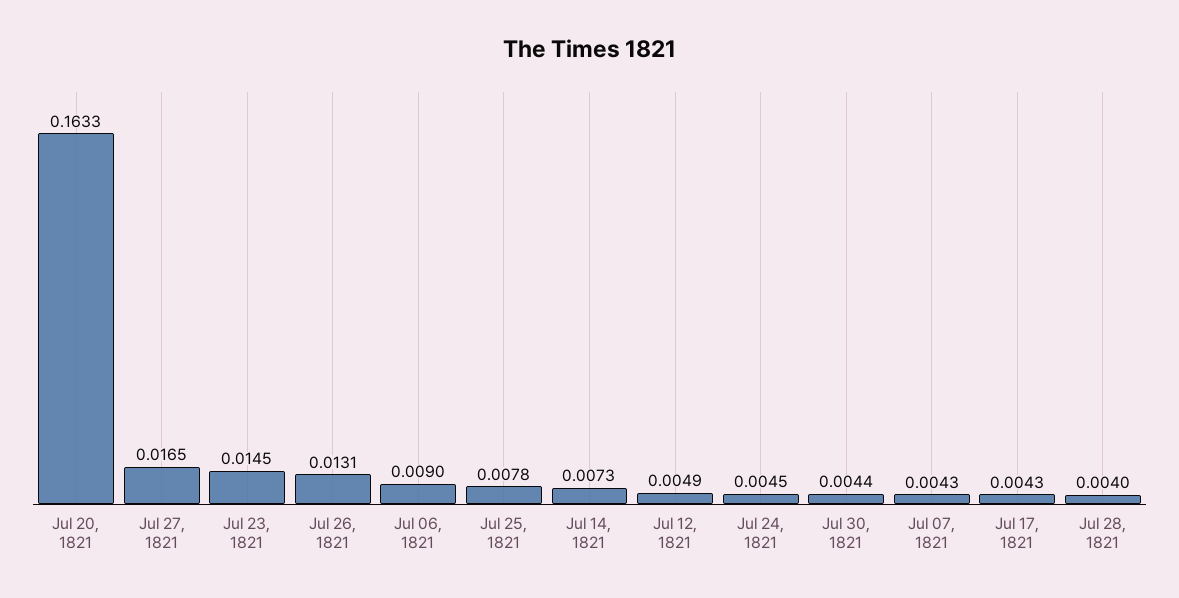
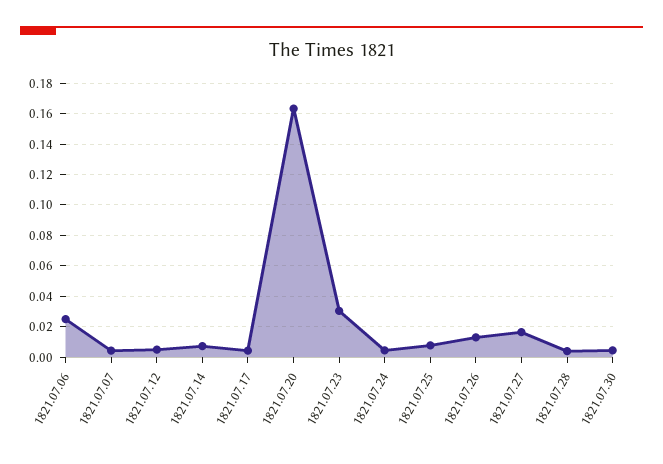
  {
    "Jul 20, 1821": 0.1633,
    "Jul 27, 1821": 0.0165,
-   "Jul 23, 1821": 0.0145,
+   "Jul 23, 1821": 0.03,
    "Jul 26, 1821": 0.0131,
-   "Jul 06, 1821": 0.009,
+   "Jul 06, 1821": 0.025,
    "Jul 25, 1821": 0.0078,
    "Jul 14, 1821": 0.0073,
    "Jul 12, 1821": 0.0049,
    "Jul 24, 1821": 0.0045,
    "Jul 30, 1821": 0.0044,
    "Jul 07, 1821": 0.0043,
    "Jul 17, 1821": 0.0043,
    "Jul 28, 1821": 0.004
  }

